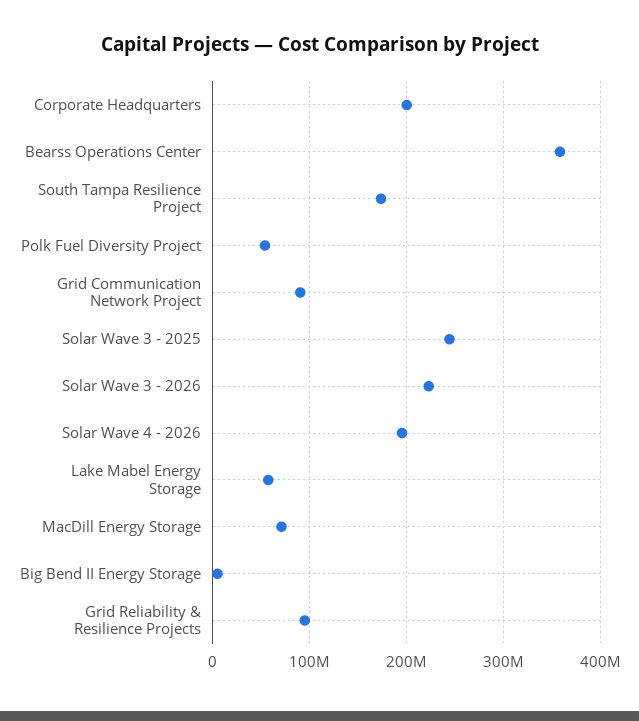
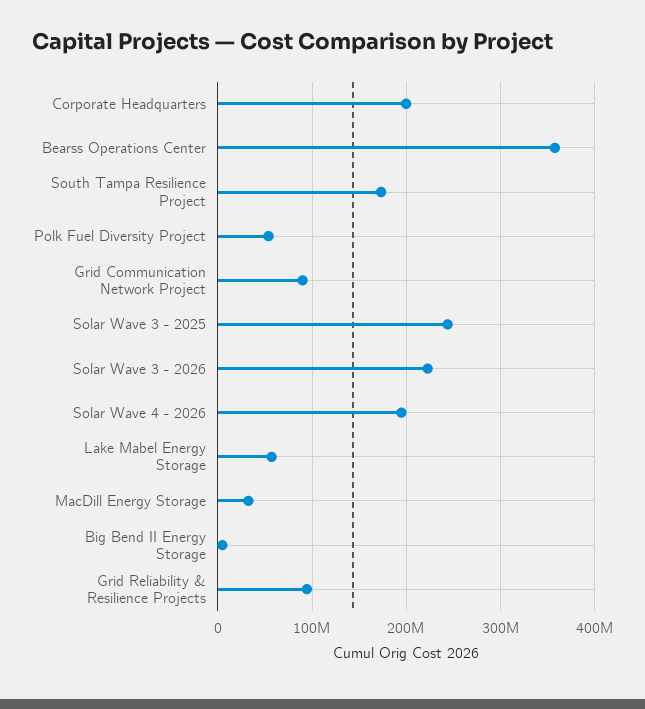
  {
    "Corporate Headquarters": 200000000,
    "Bearss Operations Center": 360000000,
    "South Tampa Resilience Project": 170000000,
    "Polk Fuel Diversity Project": 50000000,
    "Grid Communication Network Project": 90000000,
    "Solar Wave 3 - 2025": 240000000,
    "Solar Wave 3 - 2026": 220000000,
    "Solar Wave 4 - 2026": 190000000,
    "Lake Mabel Energy Storage": 60000000,
-   "MacDill Energy Storage": 70000000,
+   "MacDill Energy Storage": 30000000,
    "Big Bend II Energy Storage": 0,
    "Grid Reliability & Resilience Projects": 90000000
  }

